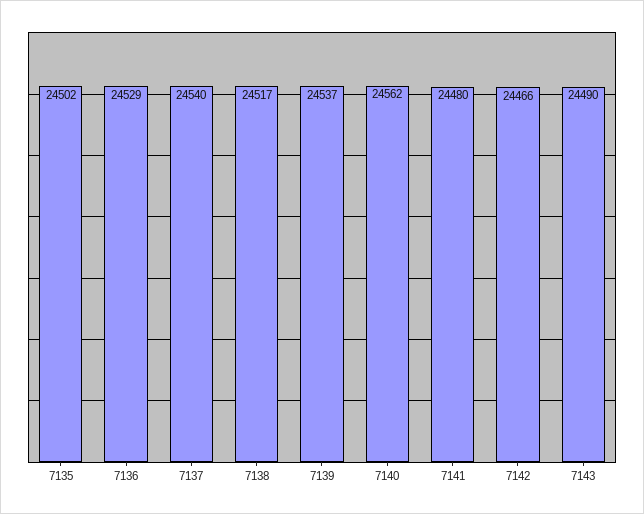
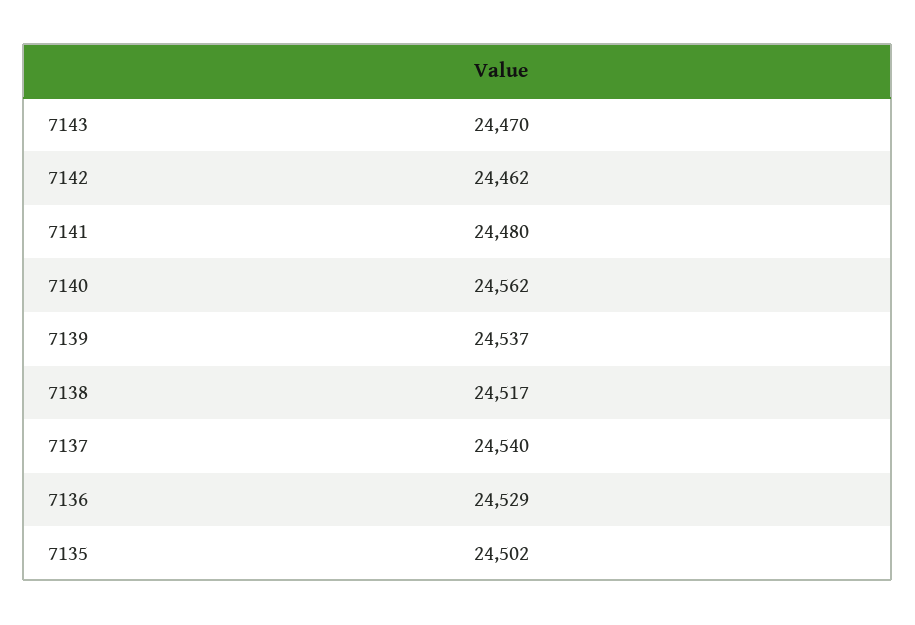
  {
    "7135": 24502,
    "7136": 24529,
    "7137": 24540,
    "7138": 24517,
    "7139": 24537,
    "7140": 24562,
    "7141": 24480,
-   "7142": 24466,
+   "7142": 24462,
-   "7143": 24490
+   "7143": 24470
  }

